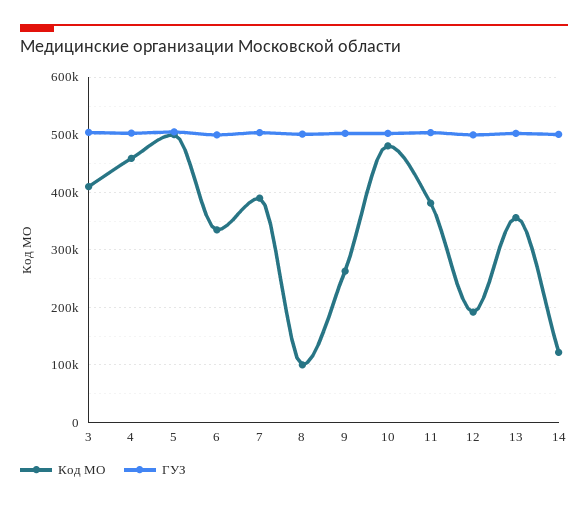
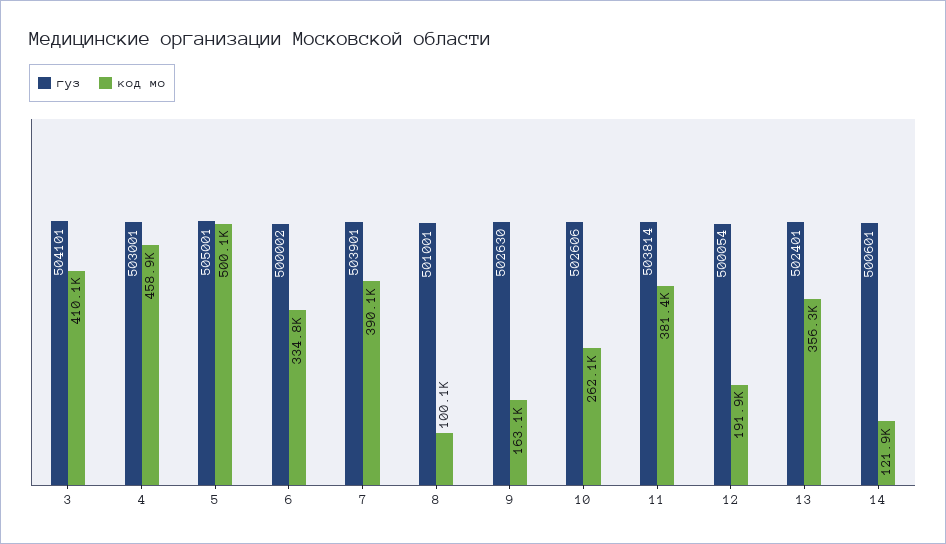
  {
    "Код МО": {
      "3": 410100,
      "4": 458900,
      "5": 500100,
      "6": 334800,
      "7": 390100,
      "8": 100100,
-     "9": 260000,
+     "9": 163100,
-     "10": 480000,
+     "10": 262100,
      "11": 381400,
      "12": 191900,
      "13": 356300,
      "14": 121900
    },
    "ГУЗ": {
      "3": 504101,
      "4": 503001,
      "5": 505001,
      "6": 500002,
      "7": 503901,
      "8": 501001,
      "9": 502630,
      "10": 502606,
      "11": 503814,
      "12": 500054,
      "13": 502401,
      "14": 500601
    }
  }

